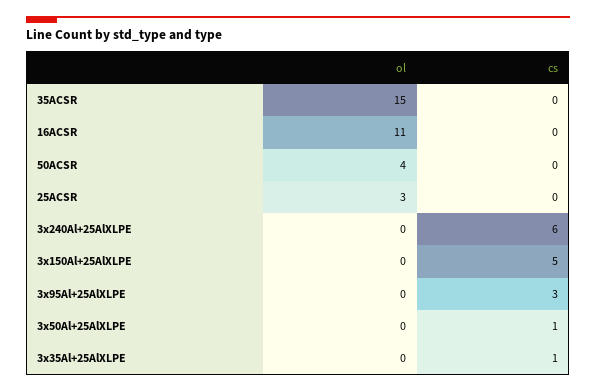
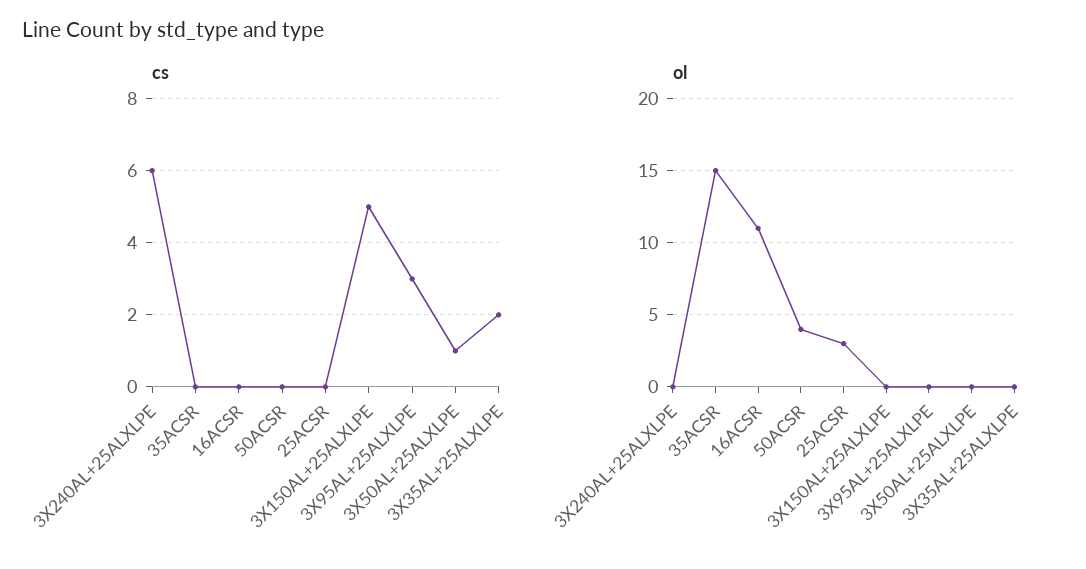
  {
    "ol": {
      "35ACSR": 15,
      "16ACSR": 11,
      "50ACSR": 4,
      "25ACSR": 3,
      "3x240Al+25AlXLPE": 0,
      "3x150Al+25AlXLPE": 0,
      "3x95Al+25AlXLPE": 0,
      "3x50Al+25AlXLPE": 0,
      "3x35Al+25AlXLPE": 0
    },
    "cs": {
      "35ACSR": 0,
      "16ACSR": 0,
      "50ACSR": 0,
      "25ACSR": 0,
      "3x240Al+25AlXLPE": 6,
      "3x150Al+25AlXLPE": 5,
      "3x95Al+25AlXLPE": 3,
      "3x50Al+25AlXLPE": 1,
-     "3x35Al+25AlXLPE": 1
+     "3x35Al+25AlXLPE": 2
    }
  }

